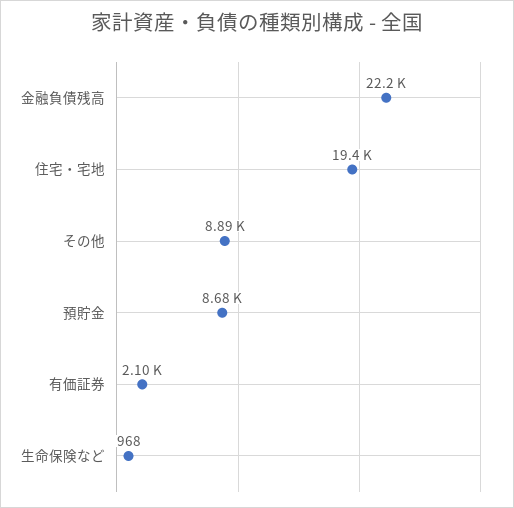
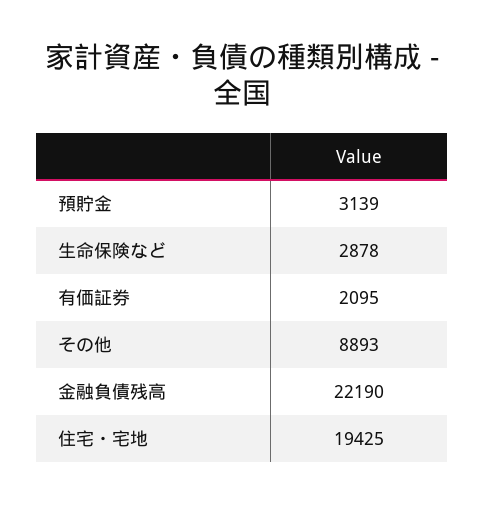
  {
    "金融負債残高": 22190,
    "住宅・宅地": 19425,
    "その他": 8893,
-   "預貯金": 8680,
+   "預貯金": 3139,
    "有価証券": 2095,
-   "生命保険など": 968
+   "生命保険など": 2878
  }

